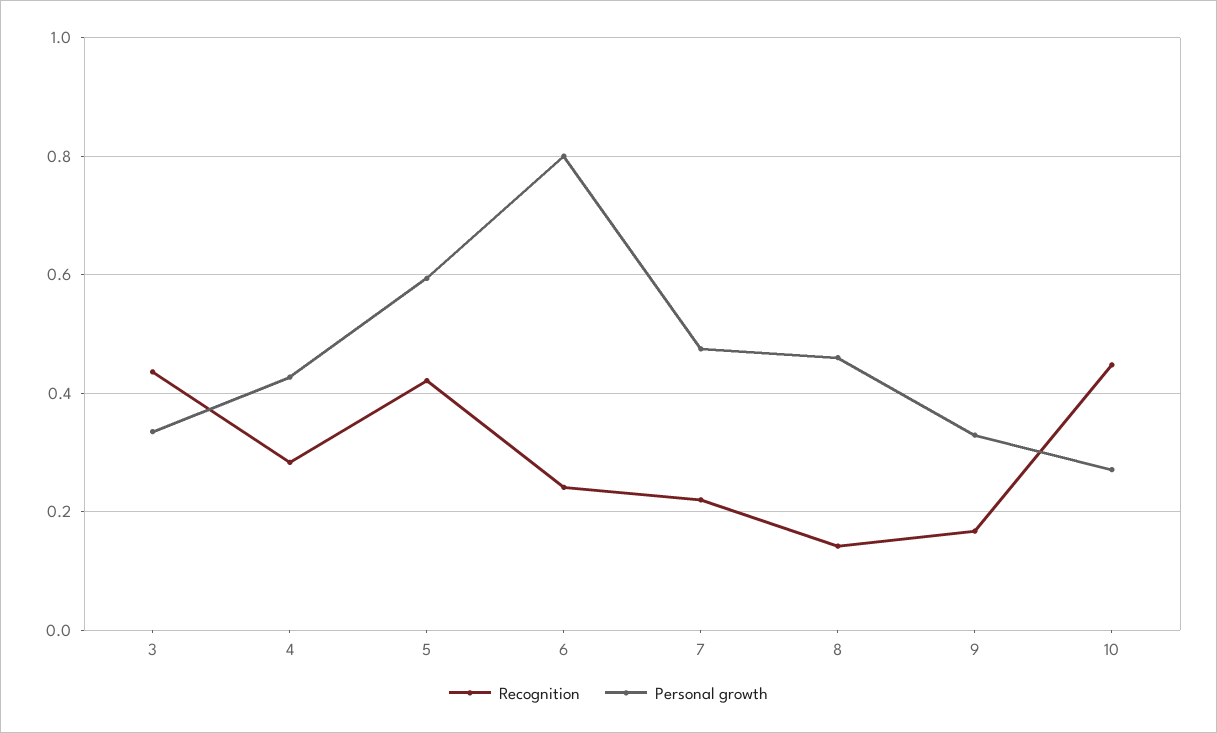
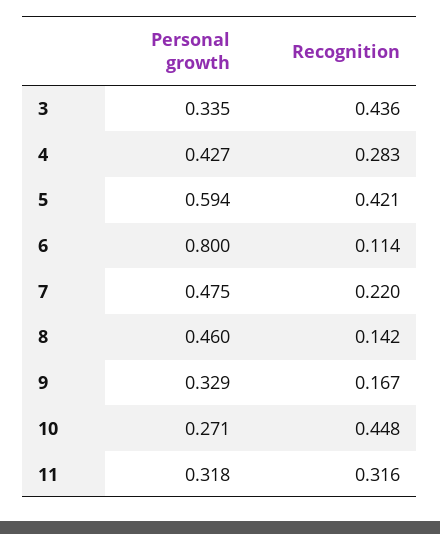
  {
    "Recognition": {
      "3": 0.436,
      "4": 0.283,
      "5": 0.421,
-     "6": 0.24,
+     "6": 0.114,
      "7": 0.22,
      "8": 0.142,
      "9": 0.167,
-     "10": 0.448
+     "10": 0.448,
+     "11": 0.316
    },
    "Personal growth": {
      "3": 0.335,
      "4": 0.427,
      "5": 0.594,
      "6": 0.8,
      "7": 0.475,
      "8": 0.46,
      "9": 0.329,
-     "10": 0.271
+     "10": 0.271,
+     "11": 0.318
    }
  }

